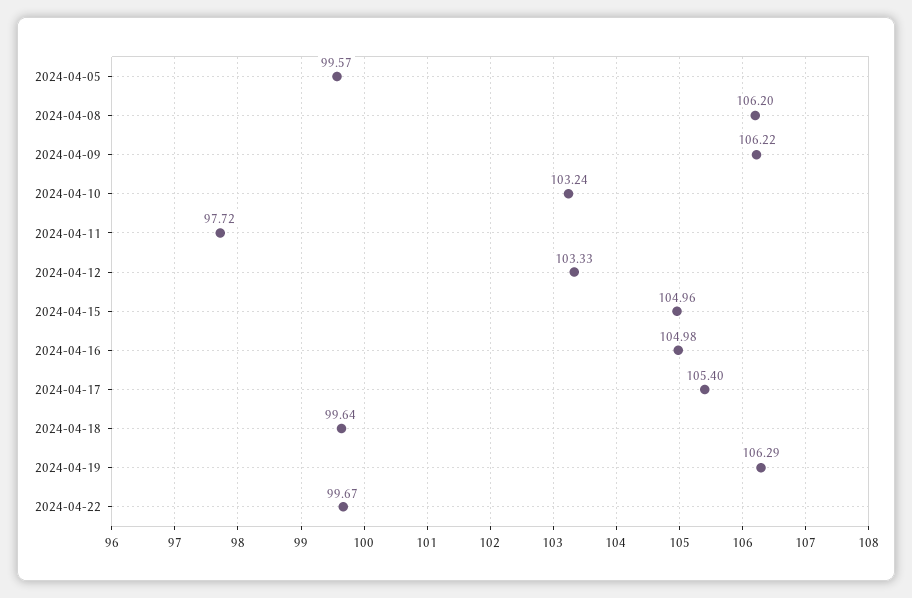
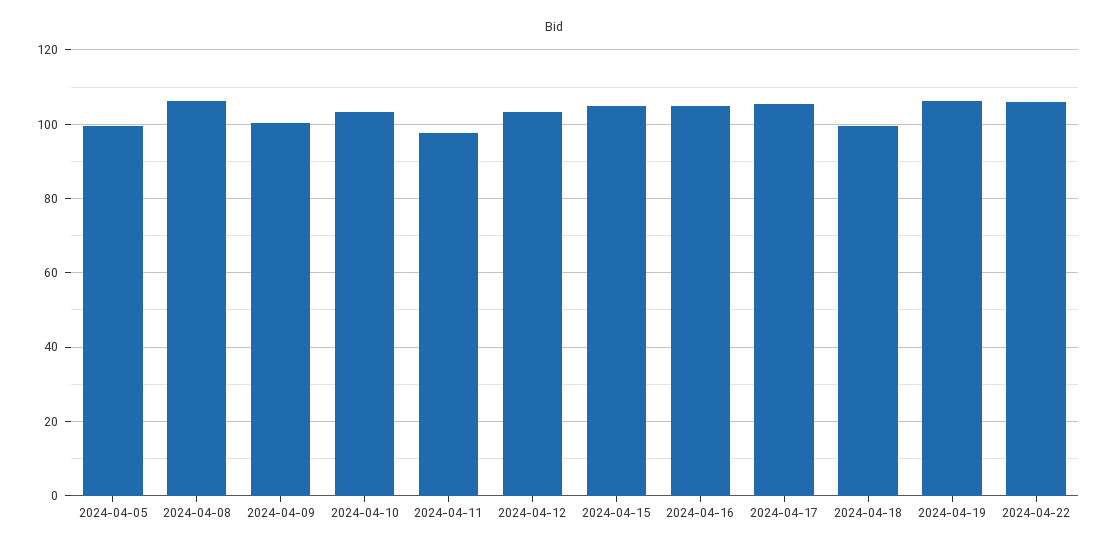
  {
    "2024-04-05": 99.57,
    "2024-04-08": 106.2,
-   "2024-04-09": 106.22,
+   "2024-04-09": 100,
    "2024-04-10": 103.24,
    "2024-04-11": 97.72,
    "2024-04-12": 103.33,
    "2024-04-15": 104.96,
    "2024-04-16": 104.98,
    "2024-04-17": 105.4,
    "2024-04-18": 99.64,
    "2024-04-19": 106.29,
-   "2024-04-22": 99.67
+   "2024-04-22": 106
  }

